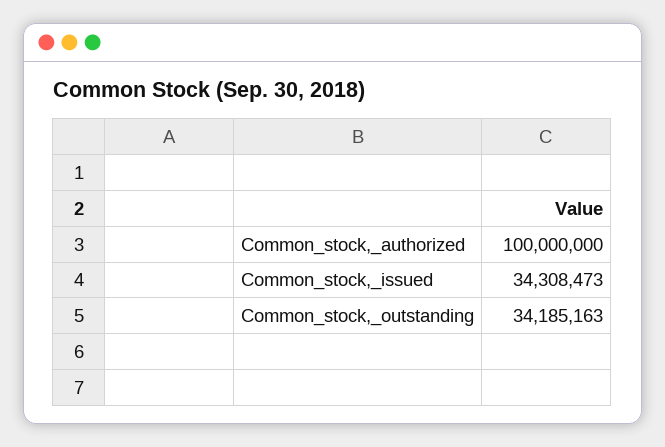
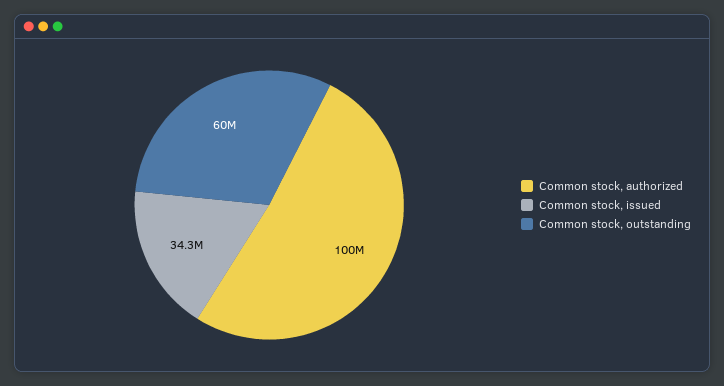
  {
    "Common_stock,_authorized": 100000000,
    "Common_stock,_issued": 34308473,
-   "Common_stock,_outstanding": 34185163
+   "Common_stock,_outstanding": 60000000
  }

